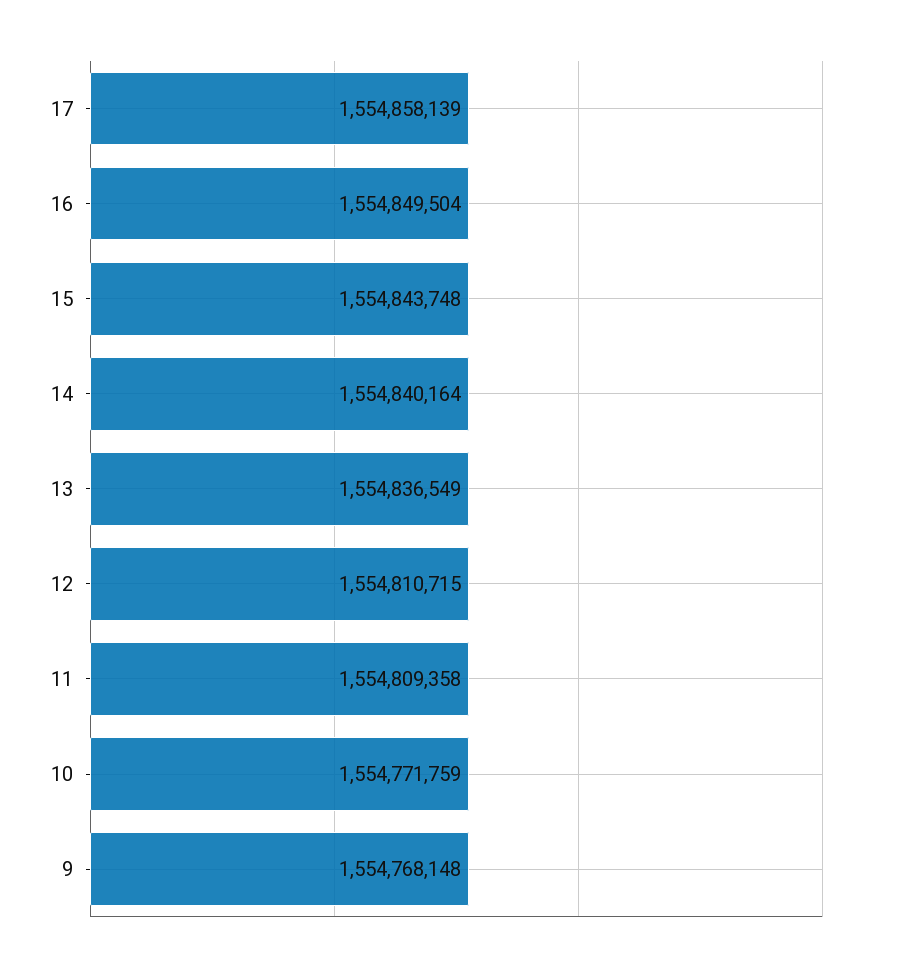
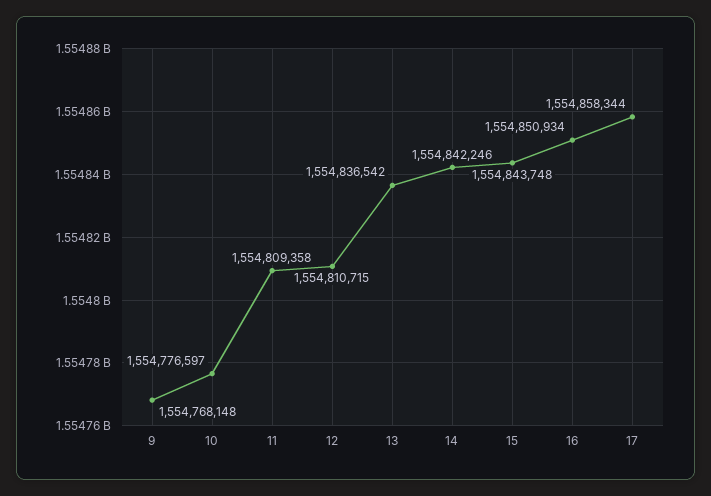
  {
-   "17": 1554858139,
+   "17": 1554858344,
-   "16": 1554849504,
+   "16": 1554850934,
    "15": 1554843748,
-   "14": 1554840164,
+   "14": 1554842246,
-   "13": 1554836549,
+   "13": 1554836542,
    "12": 1554810715,
    "11": 1554809358,
-   "10": 1554771759,
+   "10": 1554776597,
    "9": 1554768148
  }

